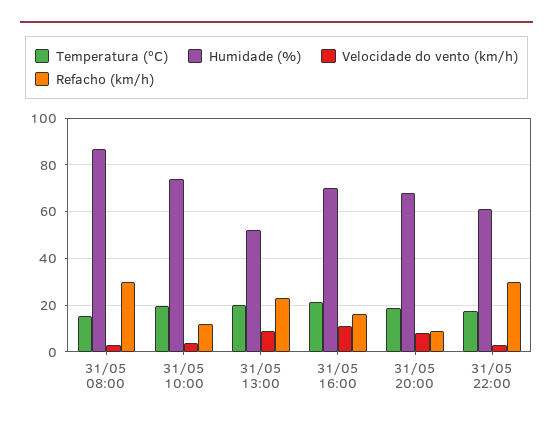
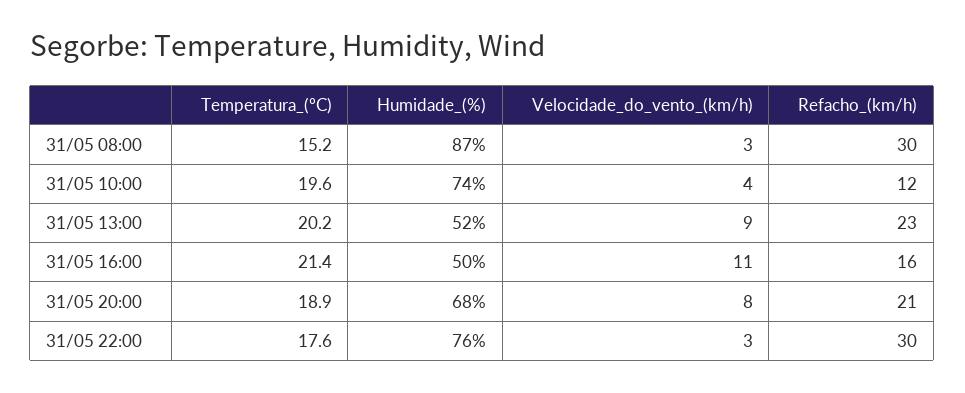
  {
    "Temperatura (ºC)": {
      "31/05 08:00": 15.2,
      "31/05 10:00": 19.6,
      "31/05 13:00": 20.2,
      "31/05 16:00": 21.4,
      "31/05 20:00": 18.9,
      "31/05 22:00": 17.6
    },
    "Humidade (%)": {
      "31/05 08:00": 87,
      "31/05 10:00": 74,
      "31/05 13:00": 52,
-     "31/05 16:00": 70,
+     "31/05 16:00": 50,
      "31/05 20:00": 68,
-     "31/05 22:00": 60
+     "31/05 22:00": 76
    },
    "Velocidade do vento (km/h)": {
      "31/05 08:00": 3,
      "31/05 10:00": 4,
      "31/05 13:00": 9,
      "31/05 16:00": 11,
      "31/05 20:00": 8,
      "31/05 22:00": 3
    },
    "Refacho (km/h)": {
      "31/05 08:00": 30,
      "31/05 10:00": 12,
      "31/05 13:00": 23,
      "31/05 16:00": 16,
-     "31/05 20:00": 10,
+     "31/05 20:00": 21,
      "31/05 22:00": 30
    }
  }

